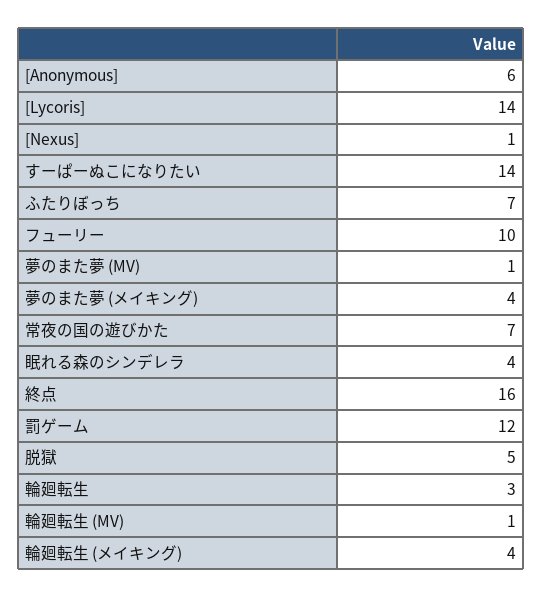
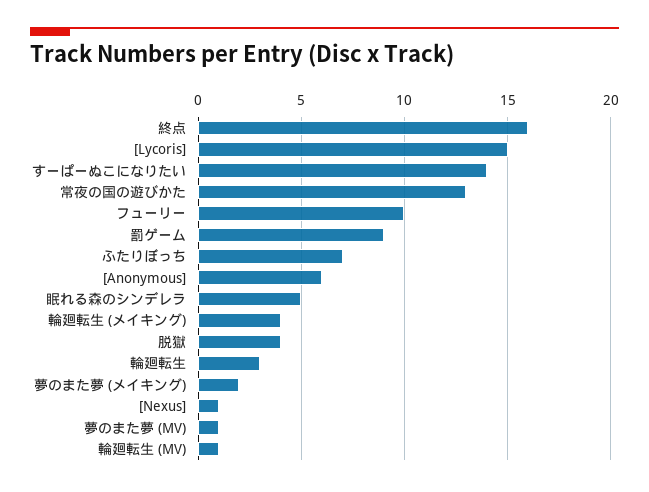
  {
    "[Anonymous]": 6,
-   "[Lycoris]": 14,
+   "[Lycoris]": 15,
    "[Nexus]": 1,
    "すーぱーぬこになりたい": 14,
    "ふたりぼっち": 7,
    "フューリー": 10,
    "夢のまた夢 (MV)": 1,
-   "夢のまた夢 (メイキング)": 4,
+   "夢のまた夢 (メイキング)": 2,
-   "常夜の国の遊びかた": 7,
+   "常夜の国の遊びかた": 13,
-   "眠れる森のシンデレラ": 4,
+   "眠れる森のシンデレラ": 5,
    "終点": 16,
-   "罰ゲーム": 12,
+   "罰ゲーム": 9,
-   "脱獄": 5,
+   "脱獄": 4,
    "輪廻転生": 3,
    "輪廻転生 (MV)": 1,
    "輪廻転生 (メイキング)": 4
  }

